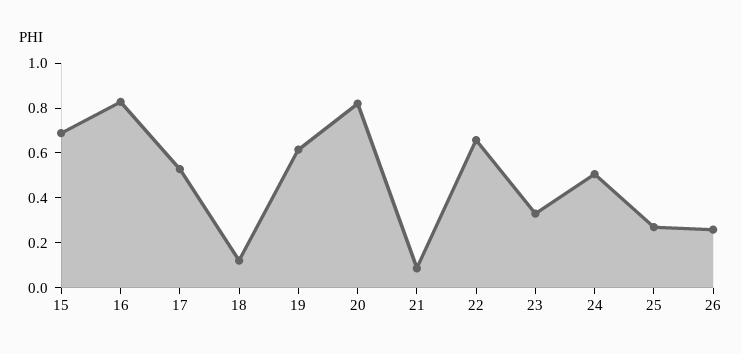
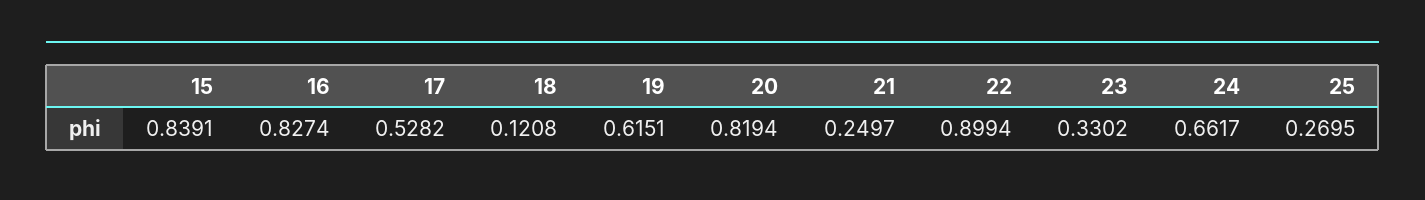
  {
-   "15": 0.7,
+   "15": 0.8391,
    "16": 0.8274,
    "17": 0.5282,
    "18": 0.1208,
    "19": 0.6151,
    "20": 0.8194,
-   "21": 0.1,
+   "21": 0.2497,
-   "22": 0.65,
+   "22": 0.8994,
    "23": 0.3302,
-   "24": 0.5,
+   "24": 0.6617,
-   "25": 0.2695,
+   "25": 0.2695
-   "26": 0.25
  }

